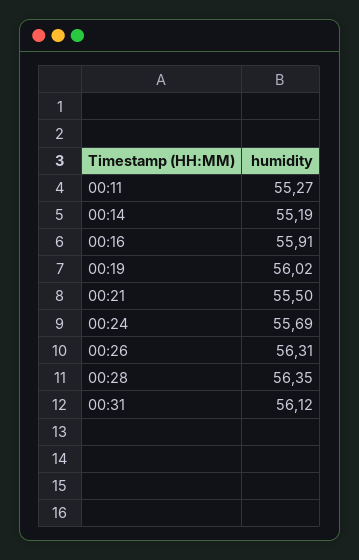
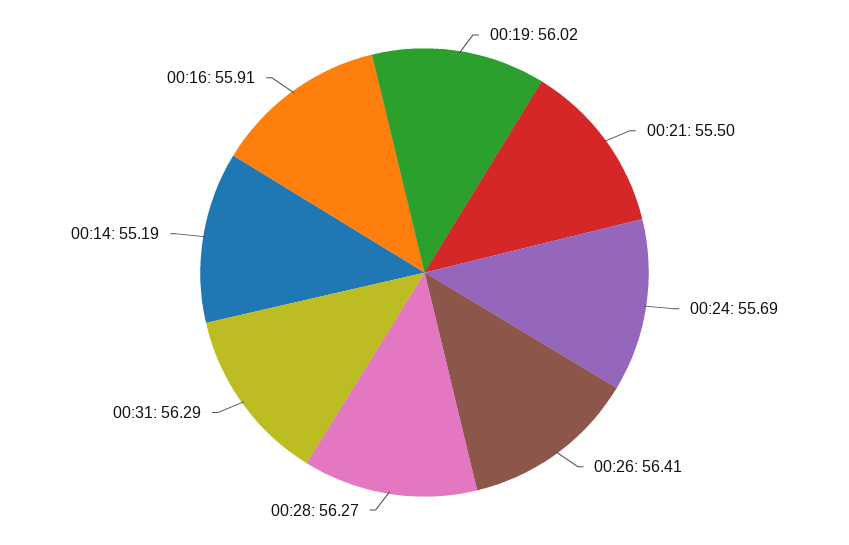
  {
-   "00:11": 55.27,
    "00:14": 55.19,
    "00:16": 55.91,
    "00:19": 56.02,
    "00:21": 55.5,
    "00:24": 55.69,
-   "00:26": 56.31,
+   "00:26": 56.41,
-   "00:28": 56.35,
+   "00:28": 56.27,
-   "00:31": 56.12
+   "00:31": 56.29
  }

